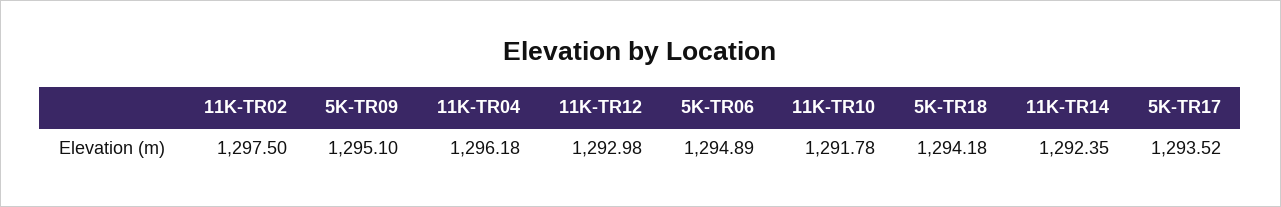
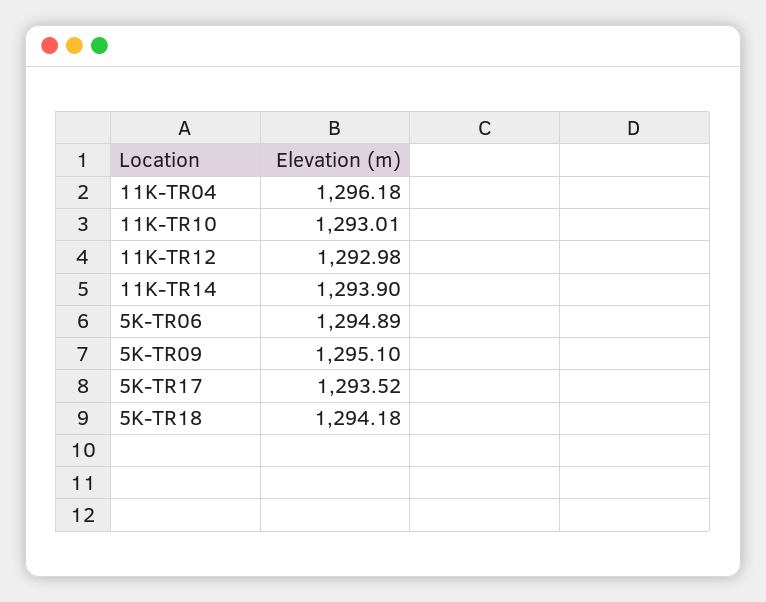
  {
-   "11K-TR02": 1297.5,
    "5K-TR09": 1295.1,
    "11K-TR04": 1296.18,
    "11K-TR12": 1292.98,
    "5K-TR06": 1294.89,
-   "11K-TR10": 1291.78,
+   "11K-TR10": 1293.01,
    "5K-TR18": 1294.18,
-   "11K-TR14": 1292.35,
+   "11K-TR14": 1293.9,
    "5K-TR17": 1293.52
  }

